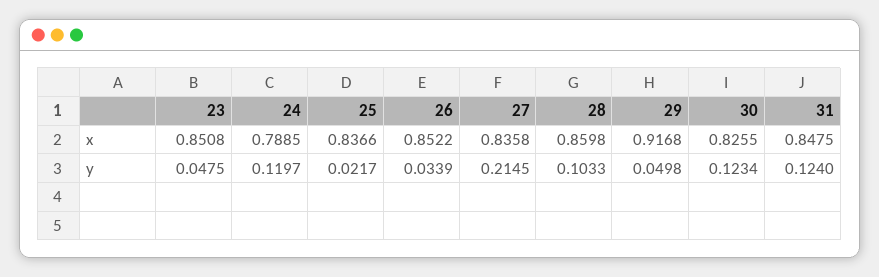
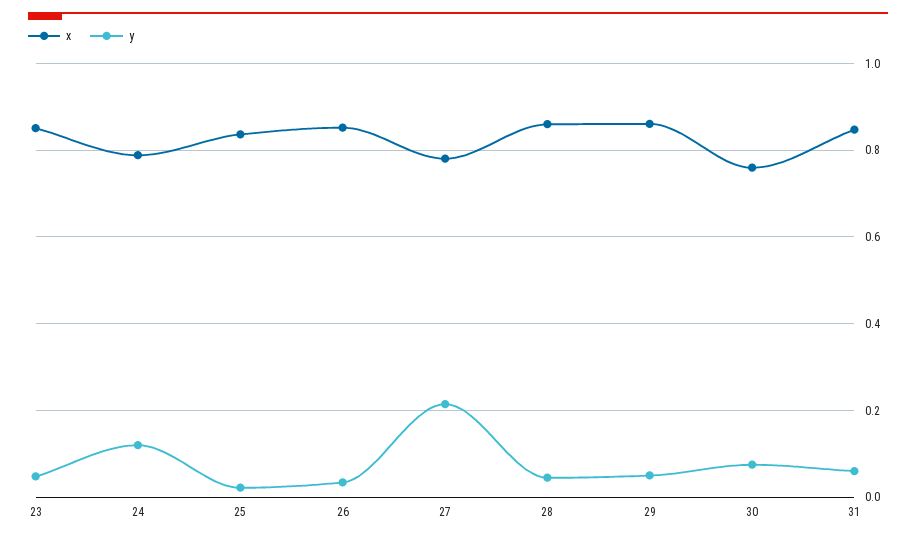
  {
    "x": {
      "23": 0.8508,
      "24": 0.7885,
      "25": 0.8366,
      "26": 0.8522,
-     "27": 0.8358,
+     "27": 0.78,
      "28": 0.8598,
-     "29": 0.9168,
+     "29": 0.86,
-     "30": 0.8255,
+     "30": 0.76,
      "31": 0.8475
    },
    "y": {
      "23": 0.0475,
      "24": 0.1197,
      "25": 0.0217,
      "26": 0.0339,
      "27": 0.2145,
-     "28": 0.1033,
+     "28": 0.04,
      "29": 0.0498,
-     "30": 0.1234,
+     "30": 0.08,
-     "31": 0.124
+     "31": 0.06
    }
  }

